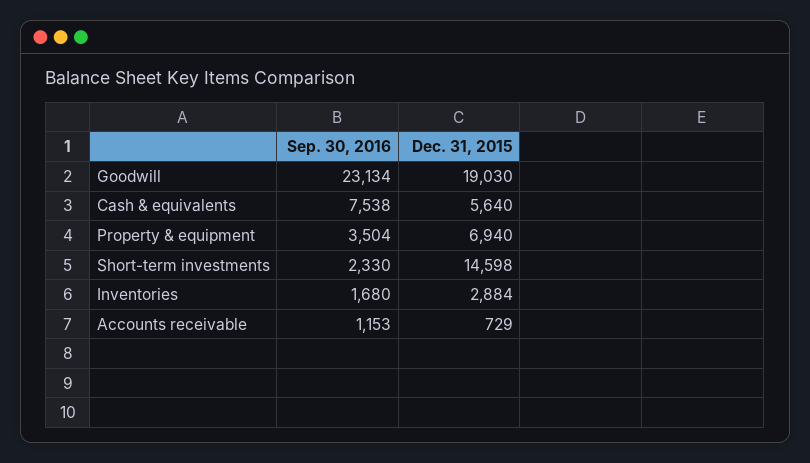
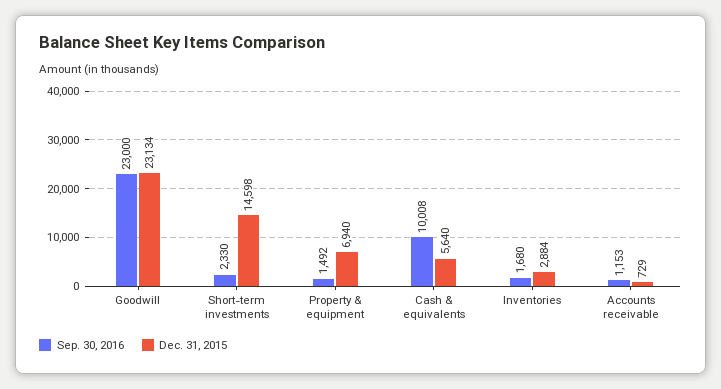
  {
    "Sep. 30, 2016": {
-     "Goodwill": 23134,
+     "Goodwill": 23000,
-     "Cash & equivalents": 7538,
+     "Cash & equivalents": 10008,
-     "Property & equipment": 3504,
+     "Property & equipment": 1492,
      "Short-term investments": 2330,
      "Inventories": 1680,
      "Accounts receivable": 1153
    },
    "Dec. 31, 2015": {
-     "Goodwill": 19030,
+     "Goodwill": 23134,
      "Cash & equivalents": 5640,
      "Property & equipment": 6940,
      "Short-term investments": 14598,
      "Inventories": 2884,
      "Accounts receivable": 729
    }
  }

